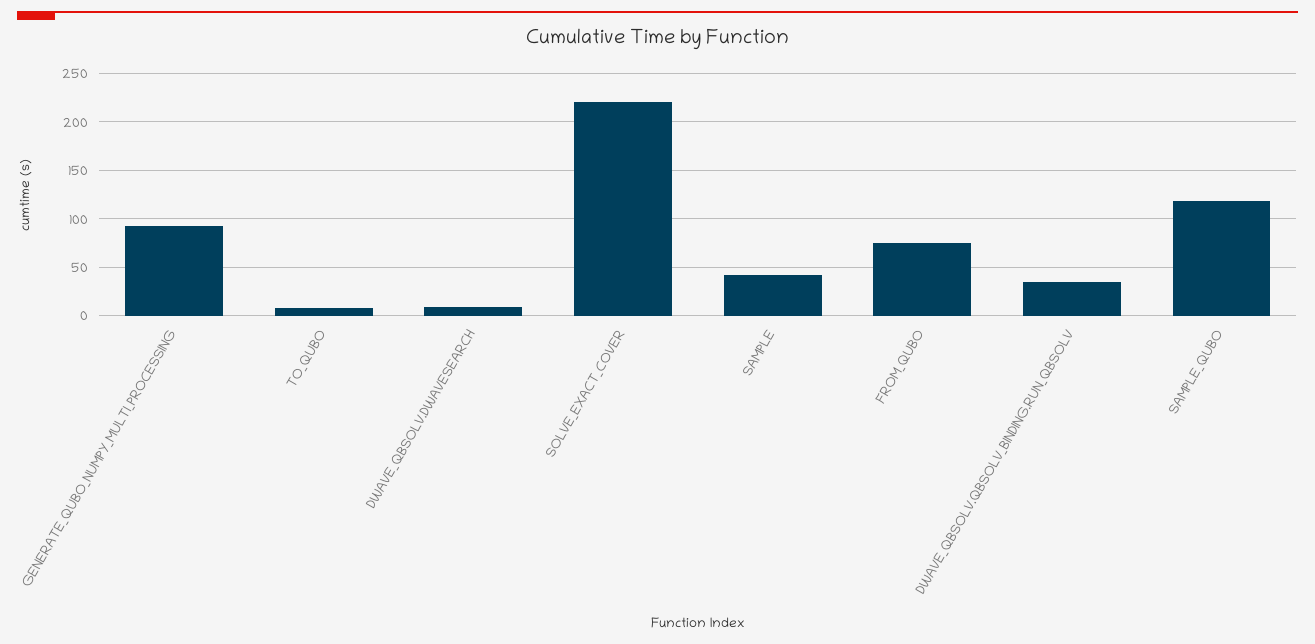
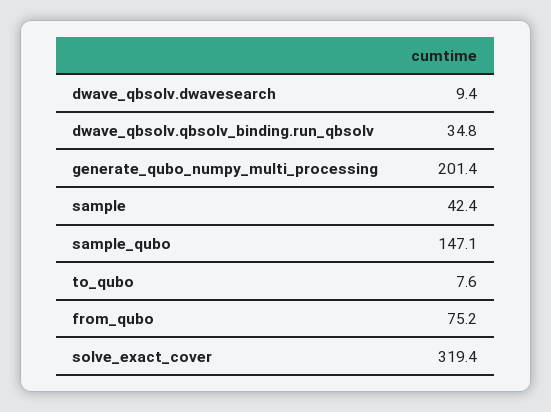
  {
-   "GENERATE_QUBO_NUMPY_MULTI_PROCESSING": 90,
+   "GENERATE_QUBO_NUMPY_MULTI_PROCESSING": 201.4,
    "TO_QUBO": 7.6,
    "DWAVE_QBSOLV.DWAVESEARCH": 9.4,
-   "SOLVE_EXACT_COVER": 220,
+   "SOLVE_EXACT_COVER": 319.4,
    "SAMPLE": 42.4,
    "FROM_QUBO": 75.2,
    "DWAVE_QBSOLV.QBSOLV_BINDING.RUN_QBSOLV": 34.8,
-   "SAMPLE_QUBO": 120
+   "SAMPLE_QUBO": 147.1
  }

